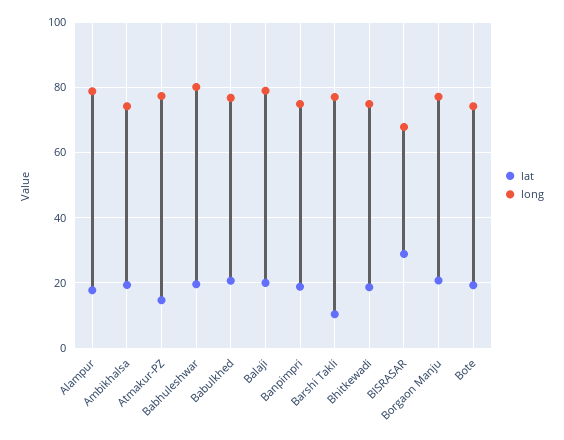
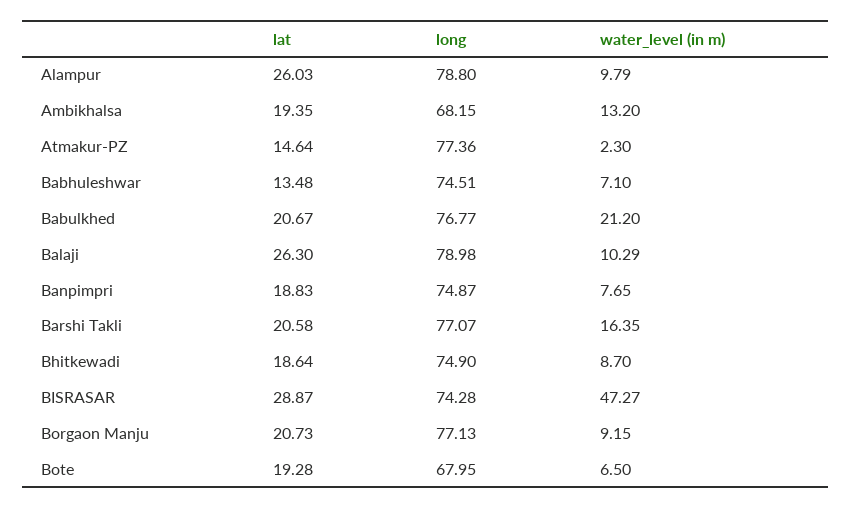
  {
    "lat": {
-     "Alampur": 18,
+     "Alampur": 26.03,
      "Ambikhalsa": 19.35,
      "Atmakur-PZ": 14.64,
-     "Babhuleshwar": 20,
+     "Babhuleshwar": 13.48,
      "Babulkhed": 20.67,
-     "Balaji": 20,
+     "Balaji": 26.3,
      "Banpimpri": 18.83,
-     "Barshi Takli": 10,
+     "Barshi Takli": 20.58,
      "Bhitkewadi": 18.64,
      "BISRASAR": 28.87,
      "Borgaon Manju": 20.73,
      "Bote": 19.28
    },
    "long": {
      "Alampur": 78.8,
-     "Ambikhalsa": 74,
+     "Ambikhalsa": 68.15,
      "Atmakur-PZ": 77.36,
-     "Babhuleshwar": 80,
+     "Babhuleshwar": 74.51,
      "Babulkhed": 76.77,
      "Balaji": 78.98,
      "Banpimpri": 74.87,
      "Barshi Takli": 77.07,
      "Bhitkewadi": 74.9,
-     "BISRASAR": 68,
+     "BISRASAR": 74.28,
      "Borgaon Manju": 77.13,
-     "Bote": 74
+     "Bote": 67.95
-   }
+   },
+   "water_level (in m)": {
+     "Alampur": 9.79,
+     "Ambikhalsa": 13.2,
+     "Atmakur-PZ": 2.3,
+     "Babhuleshwar": 7.1,
+     "Babulkhed": 21.2,
+     "Balaji": 10.29,
+     "Banpimpri": 7.65,
+     "Barshi Takli": 16.35,
+     "Bhitkewadi": 8.7,
+     "BISRASAR": 47.27,
+     "Borgaon Manju": 9.15,
+     "Bote": 6.5
+   }
  }

